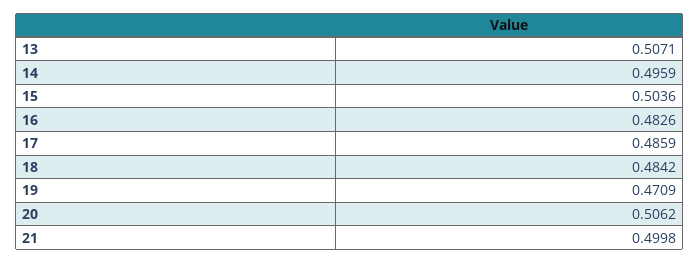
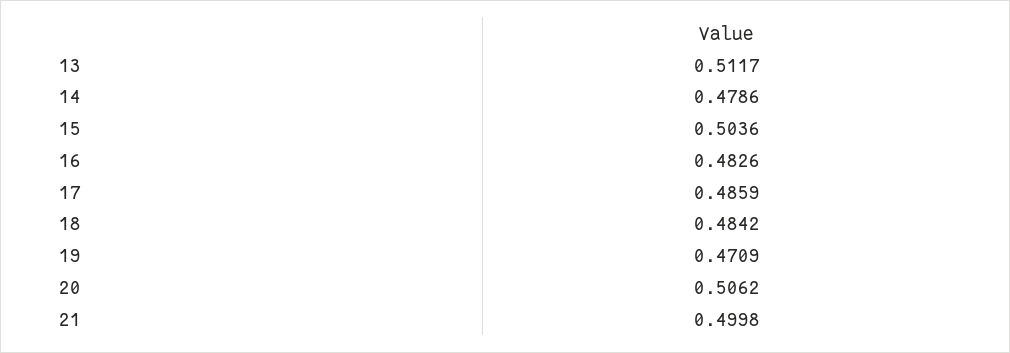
  {
-   "13": 0.5071,
+   "13": 0.5117,
-   "14": 0.4959,
+   "14": 0.4786,
    "15": 0.5036,
    "16": 0.4826,
    "17": 0.4859,
    "18": 0.4842,
    "19": 0.4709,
    "20": 0.5062,
    "21": 0.4998
  }

